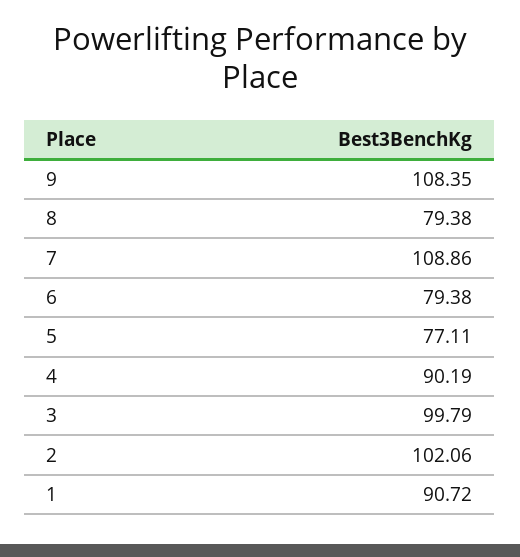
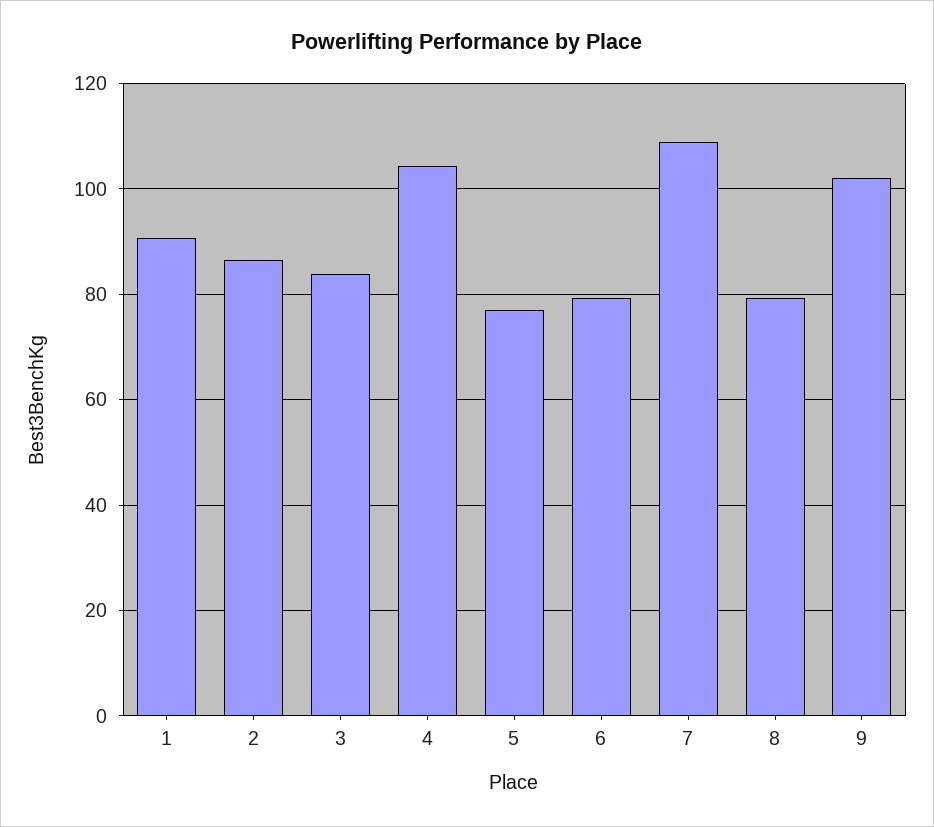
  {
-   "9": 108.35,
+   "9": 102,
    "8": 79.38,
    "7": 108.86,
    "6": 79.38,
    "5": 77.11,
-   "4": 90.19,
+   "4": 104,
-   "3": 99.79,
+   "3": 84,
-   "2": 102.06,
+   "2": 86,
    "1": 90.72
  }

